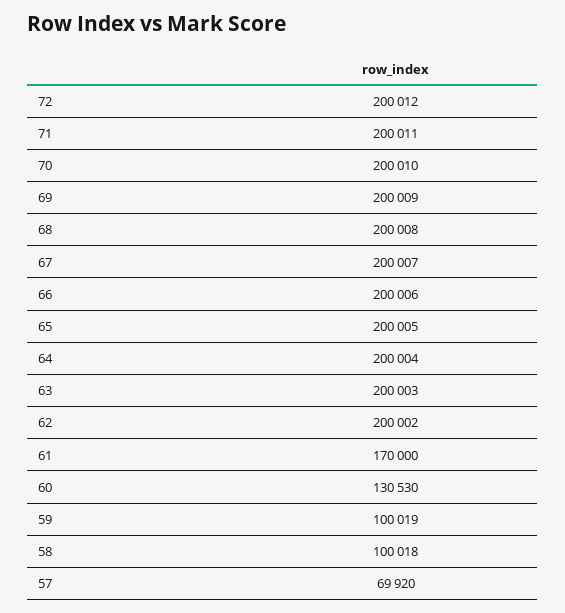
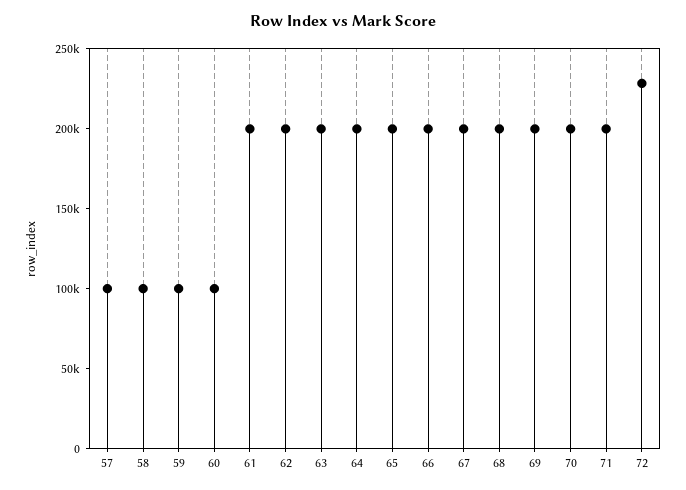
  {
-   "72": 200012,
+   "72": 230000,
    "71": 200011,
    "70": 200010,
    "69": 200009,
    "68": 200008,
    "67": 200007,
    "66": 200006,
    "65": 200005,
    "64": 200004,
    "63": 200003,
    "62": 200002,
-   "61": 170000,
+   "61": 200000,
-   "60": 130530,
+   "60": 100000,
    "59": 100019,
    "58": 100018,
-   "57": 69920
+   "57": 100000
  }

